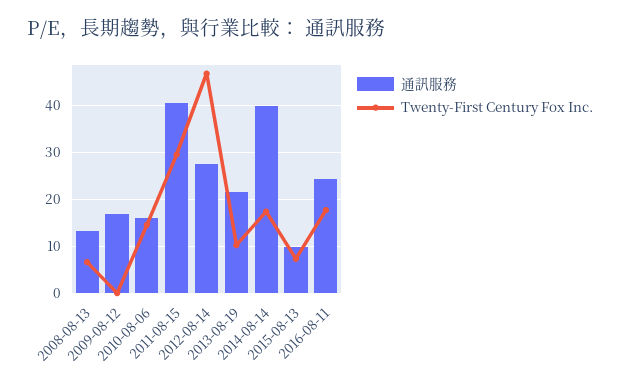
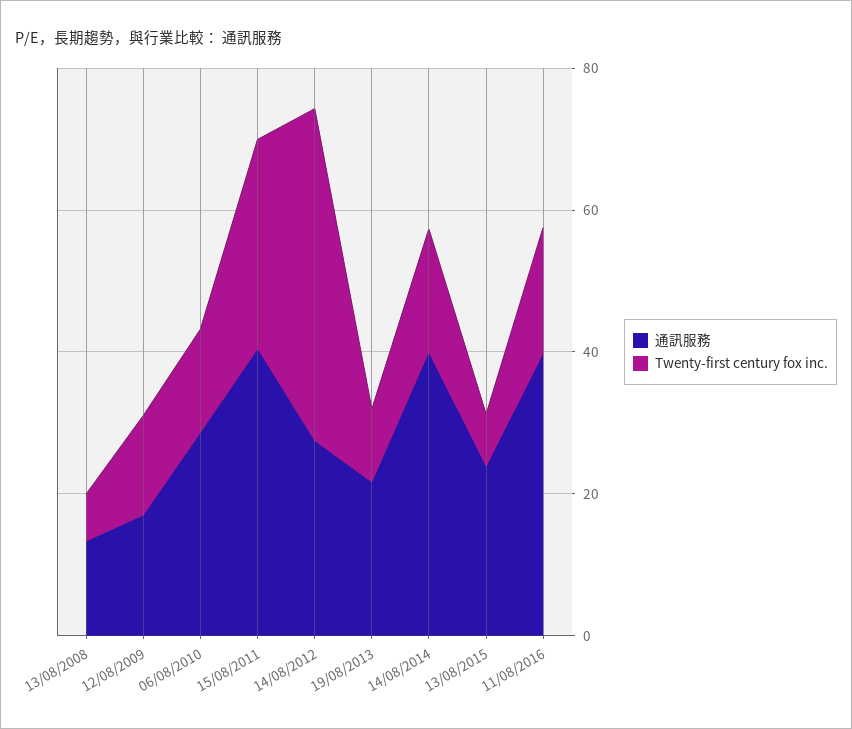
  {
    "通訊服務": {
      "2008-08-13": 14,
      "2009-08-12": 16,
-     "2010-08-06": 16,
+     "2010-08-06": 30,
      "2011-08-15": 40,
      "2012-08-14": 28,
      "2013-08-19": 22,
      "2014-08-14": 40,
-     "2015-08-13": 10,
+     "2015-08-13": 25,
-     "2016-08-11": 24
+     "2016-08-11": 40
    },
    "Twenty-First Century Fox Inc.": {
      "2008-08-13": 6,
-     "2009-08-12": 0,
+     "2009-08-12": 15,
      "2010-08-06": 14,
      "2011-08-15": 30,
      "2012-08-14": 46,
      "2013-08-19": 10,
      "2014-08-14": 18,
      "2015-08-13": 8,
      "2016-08-11": 18
    }
  }

